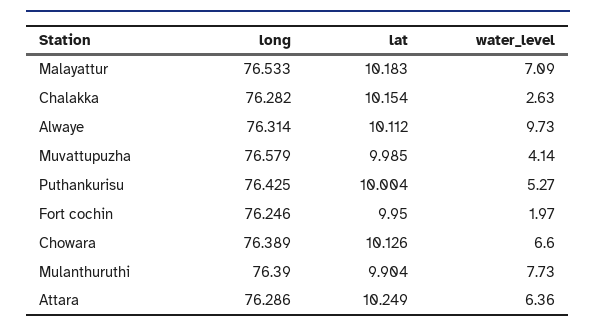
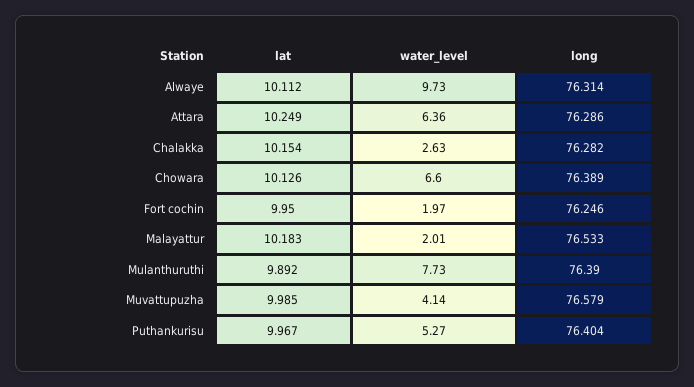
  {
    "long": {
      "Malayattur": 76.533,
      "Chalakka": 76.282,
      "Alwaye": 76.314,
      "Muvattupuzha": 76.579,
-     "Puthankurisu": 76.425,
+     "Puthankurisu": 76.404,
      "Fort cochin": 76.246,
      "Chowara": 76.389,
      "Mulanthuruthi": 76.39,
      "Attara": 76.286
    },
    "lat": {
      "Malayattur": 10.183,
      "Chalakka": 10.154,
      "Alwaye": 10.112,
      "Muvattupuzha": 9.985,
-     "Puthankurisu": 10.004,
+     "Puthankurisu": 9.967,
      "Fort cochin": 9.95,
      "Chowara": 10.126,
-     "Mulanthuruthi": 9.904,
+     "Mulanthuruthi": 9.892,
      "Attara": 10.249
    },
    "water_level": {
-     "Malayattur": 7.09,
+     "Malayattur": 2.01,
      "Chalakka": 2.63,
      "Alwaye": 9.73,
      "Muvattupuzha": 4.14,
      "Puthankurisu": 5.27,
      "Fort cochin": 1.97,
      "Chowara": 6.6,
      "Mulanthuruthi": 7.73,
      "Attara": 6.36
    }
  }

